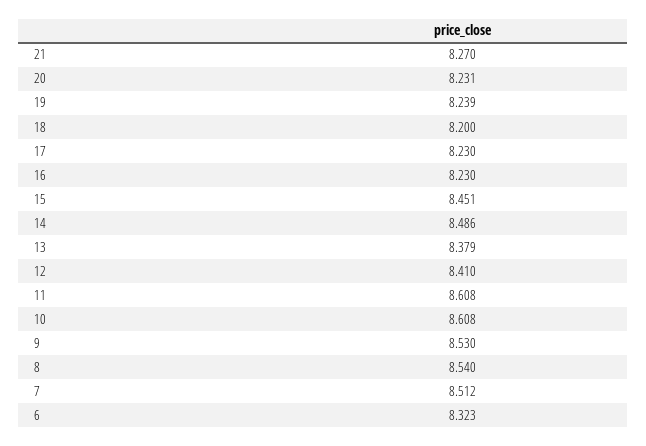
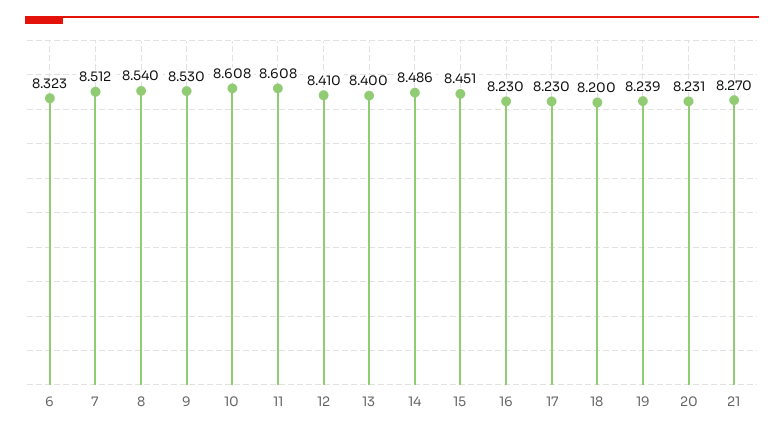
  {
    "21": 8.27,
    "20": 8.231,
    "19": 8.239,
    "18": 8.2,
    "17": 8.23,
    "16": 8.23,
    "15": 8.451,
    "14": 8.486,
-   "13": 8.379,
+   "13": 8.4,
    "12": 8.41,
    "11": 8.608,
    "10": 8.608,
    "9": 8.53,
    "8": 8.54,
    "7": 8.512,
    "6": 8.323
  }

